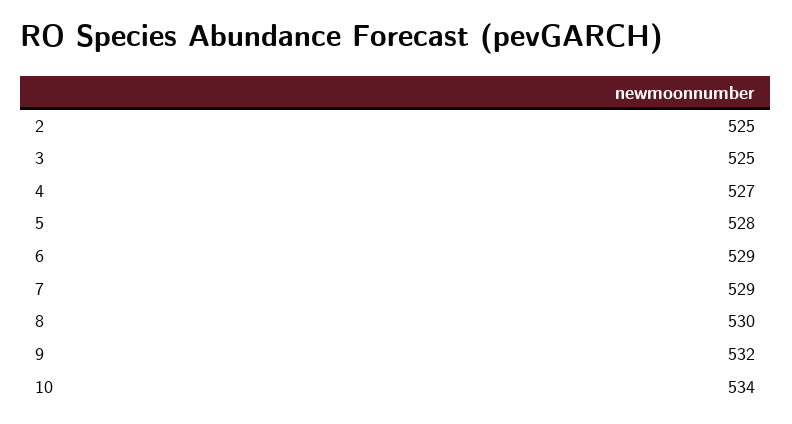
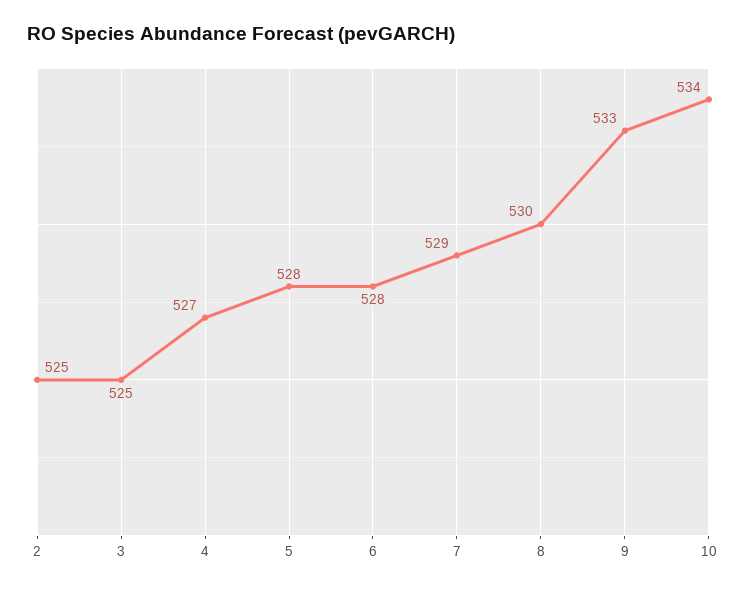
  {
    "2": 525,
    "3": 525,
    "4": 527,
    "5": 528,
-   "6": 529,
+   "6": 528,
    "7": 529,
    "8": 530,
-   "9": 532,
+   "9": 533,
    "10": 534
  }

